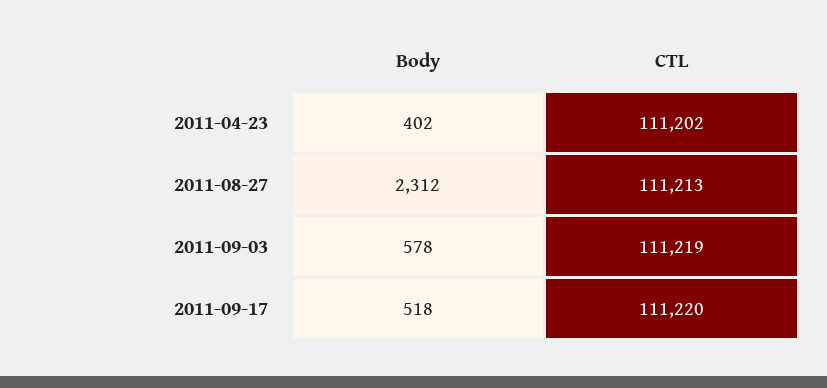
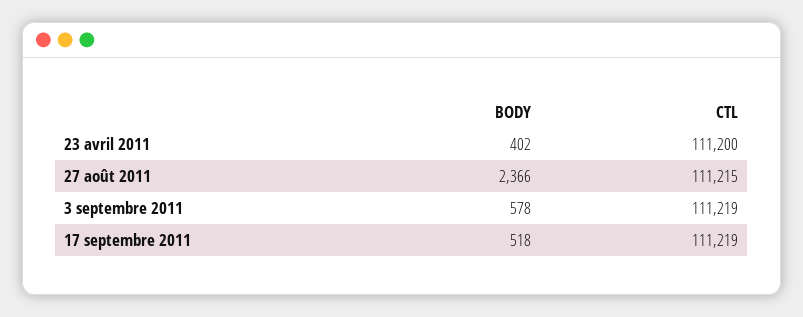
  {
    "Body": {
      "2011-04-23": 402,
-     "2011-08-27": 2312,
+     "2011-08-27": 2366,
      "2011-09-03": 578,
      "2011-09-17": 518
    },
    "CTL": {
-     "2011-04-23": 111202,
+     "2011-04-23": 111200,
-     "2011-08-27": 111213,
+     "2011-08-27": 111215,
      "2011-09-03": 111219,
-     "2011-09-17": 111220
+     "2011-09-17": 111219
    }
  }

